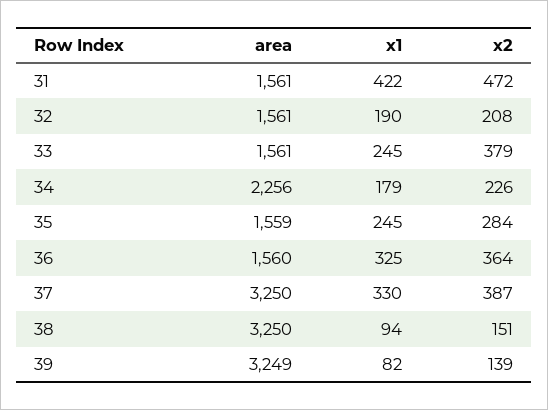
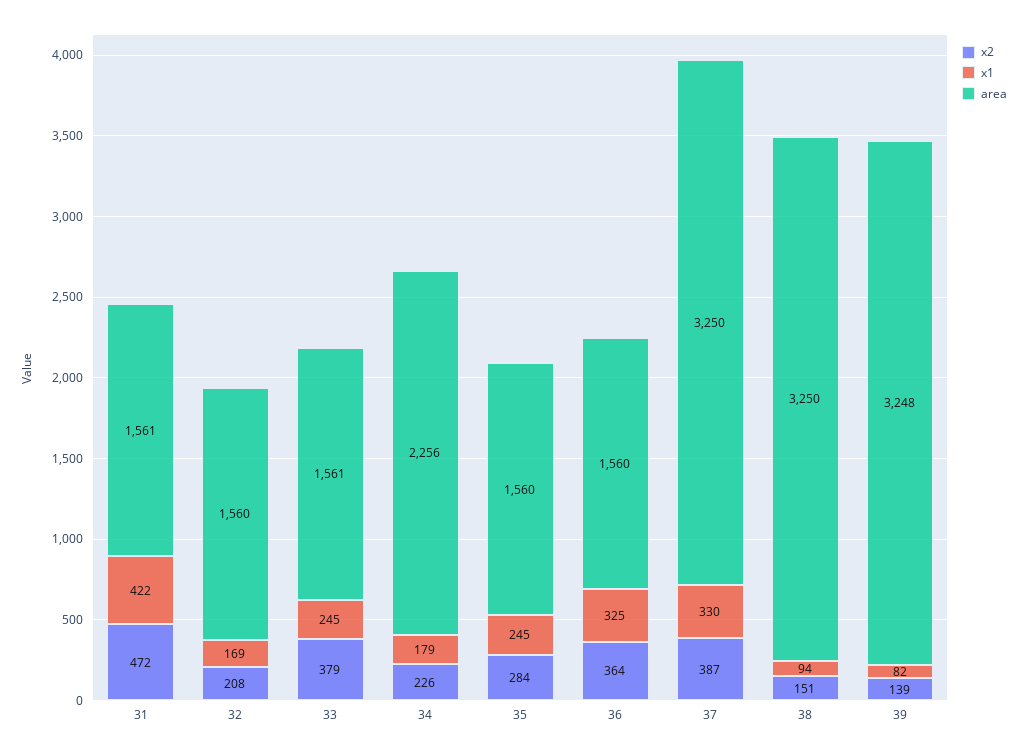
  {
    "area": {
      "31": 1561,
-     "32": 1561,
+     "32": 1560,
      "33": 1561,
      "34": 2256,
-     "35": 1559,
+     "35": 1560,
      "36": 1560,
      "37": 3250,
      "38": 3250,
-     "39": 3249
+     "39": 3248
    },
    "x1": {
      "31": 422,
-     "32": 190,
+     "32": 169,
      "33": 245,
      "34": 179,
      "35": 245,
      "36": 325,
      "37": 330,
      "38": 94,
      "39": 82
    },
    "x2": {
      "31": 472,
      "32": 208,
      "33": 379,
      "34": 226,
      "35": 284,
      "36": 364,
      "37": 387,
      "38": 151,
      "39": 139
    }
  }

